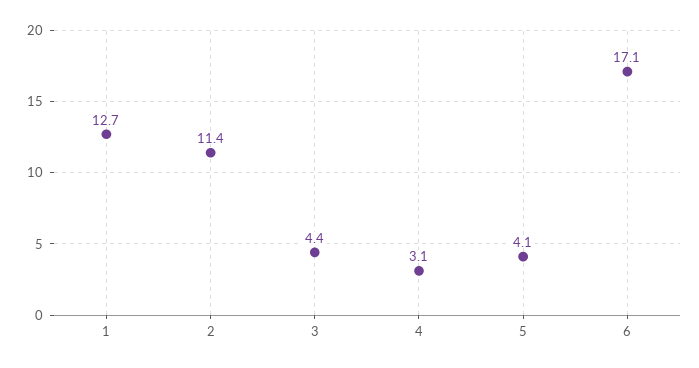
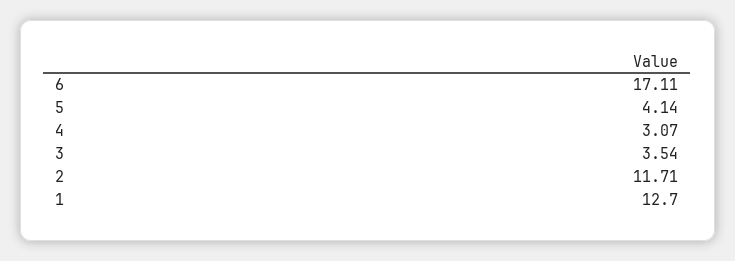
  {
    "1": 12.7,
-   "2": 11.4,
+   "2": 11.71,
-   "3": 4.4,
+   "3": 3.54,
    "4": 3.07,
    "5": 4.14,
    "6": 17.11
  }

